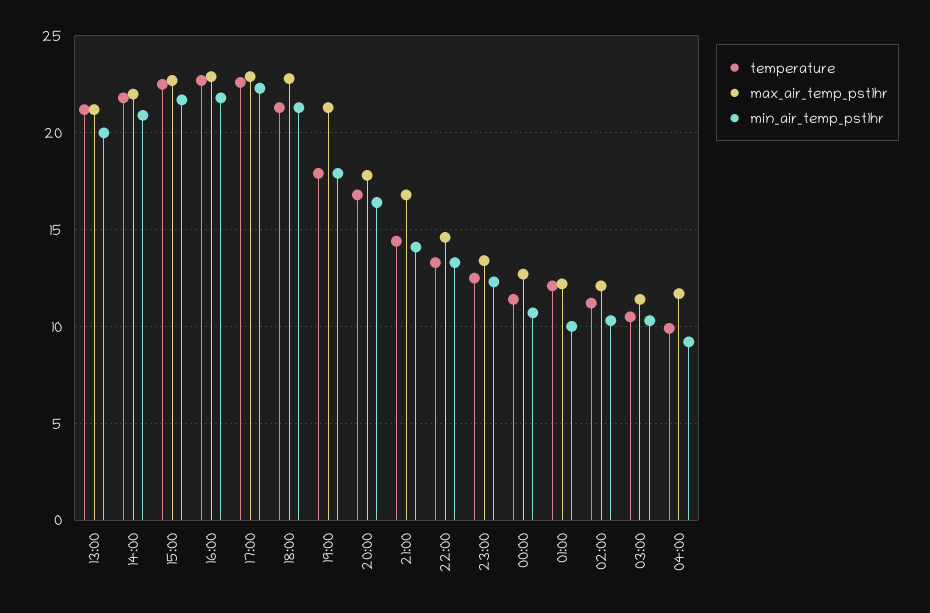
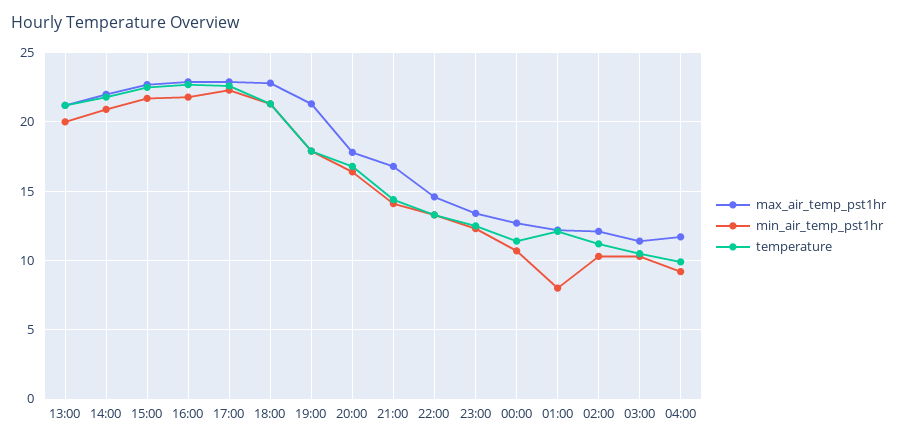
  {
    "temperature": {
      "13:00": 21,
      "14:00": 22,
      "15:00": 22.5,
      "16:00": 22.5,
      "17:00": 22.5,
      "18:00": 21.5,
      "19:00": 18,
      "20:00": 17,
      "21:00": 14.5,
      "22:00": 13.5,
      "23:00": 12.5,
      "00:00": 11.5,
      "01:00": 12,
      "02:00": 11,
      "03:00": 10.5,
      "04:00": 10
    },
    "max_air_temp_pst1hr": {
      "13:00": 21,
      "14:00": 22,
      "15:00": 22.5,
      "16:00": 23,
      "17:00": 23,
      "18:00": 23,
      "19:00": 21.5,
      "20:00": 18,
      "21:00": 17,
      "22:00": 14.5,
      "23:00": 13.5,
      "00:00": 12.5,
      "01:00": 12,
      "02:00": 12,
      "03:00": 11.5,
      "04:00": 11.5
    },
    "min_air_temp_pst1hr": {
      "13:00": 20,
      "14:00": 21,
      "15:00": 21.5,
      "16:00": 22,
      "17:00": 22.5,
      "18:00": 21.5,
      "19:00": 18,
      "20:00": 16.5,
      "21:00": 14,
      "22:00": 13.5,
      "23:00": 12.5,
      "00:00": 10.5,
-     "01:00": 10,
+     "01:00": 8,
      "02:00": 10.5,
      "03:00": 10.5,
      "04:00": 9
    }
  }

